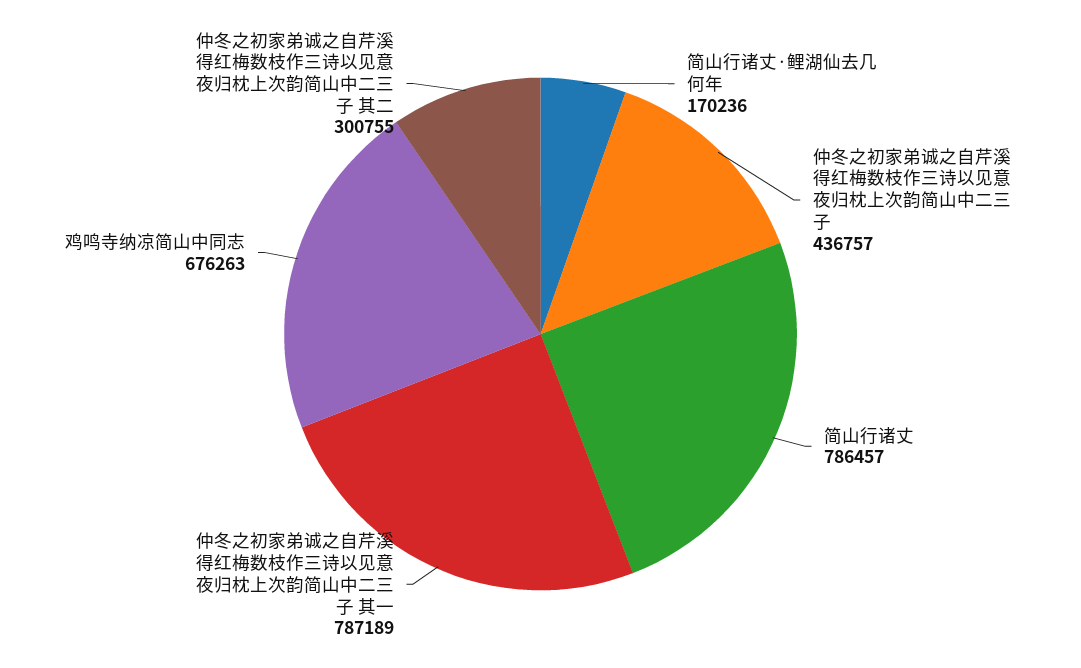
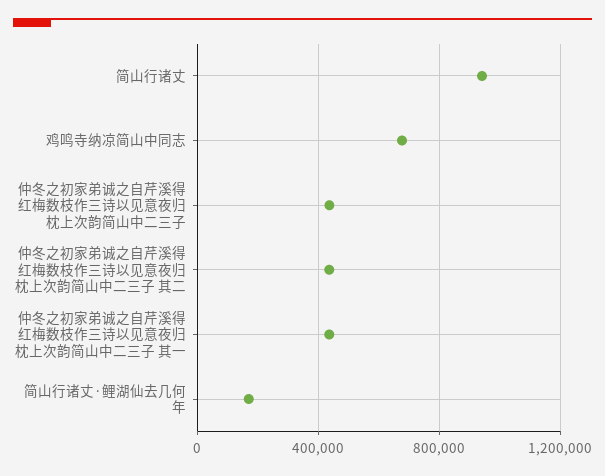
  {
    "简山行诸丈·鲤湖仙去几何年": 170236,
    "仲冬之初家弟诚之自芹溪得红梅数枝作三诗以见意夜归枕上次韵简山中二三子": 436757,
-   "简山行诸丈": 786457,
+   "简山行诸丈": 950000,
-   "仲冬之初家弟诚之自芹溪得红梅数枝作三诗以见意夜归枕上次韵简山中二三子 其一": 787189,
+   "仲冬之初家弟诚之自芹溪得红梅数枝作三诗以见意夜归枕上次韵简山中二三子 其一": 450000,
    "鸡鸣寺纳凉简山中同志": 676263,
-   "仲冬之初家弟诚之自芹溪得红梅数枝作三诗以见意夜归枕上次韵简山中二三子 其二": 300755
+   "仲冬之初家弟诚之自芹溪得红梅数枝作三诗以见意夜归枕上次韵简山中二三子 其二": 450000
  }

